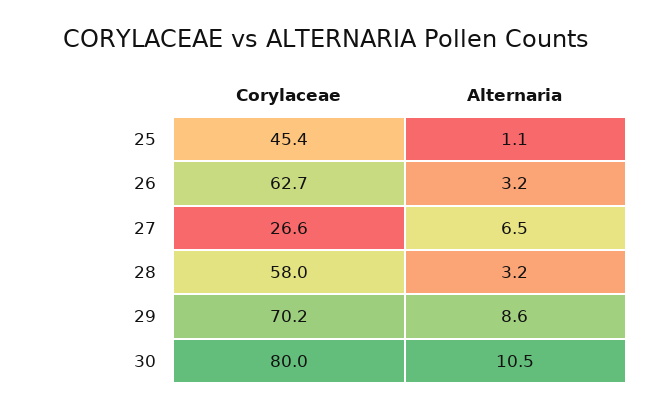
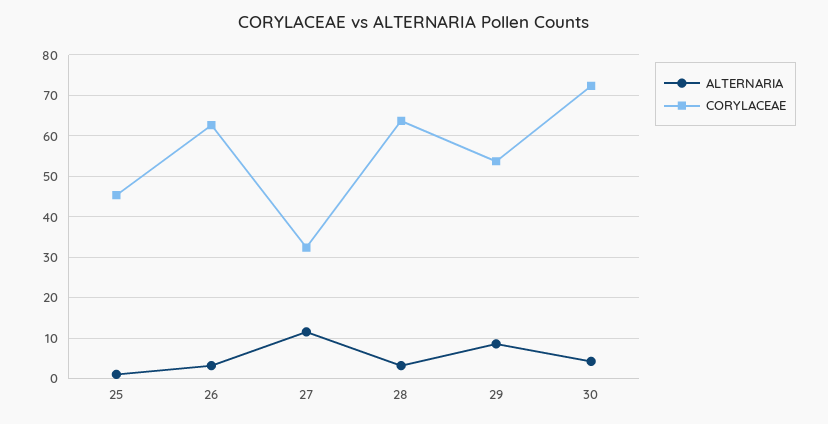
  {
    "Corylaceae": {
      "25": 45.4,
      "26": 62.7,
-     "27": 26.6,
+     "27": 32,
-     "28": 58,
+     "28": 64,
-     "29": 70.2,
+     "29": 54,
-     "30": 80
+     "30": 72
    },
    "Alternaria": {
      "25": 1.1,
      "26": 3.2,
-     "27": 6.5,
+     "27": 12,
      "28": 3.2,
      "29": 8.6,
-     "30": 10.5
+     "30": 4
    }
  }

